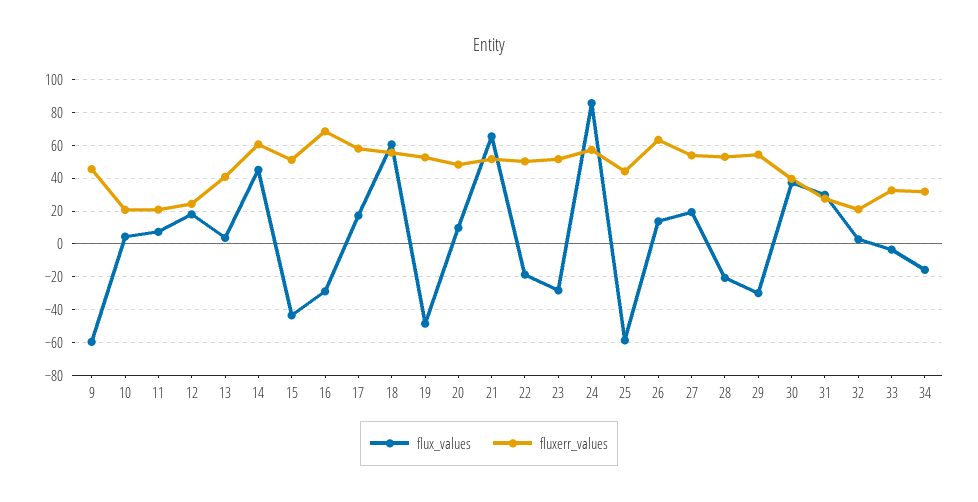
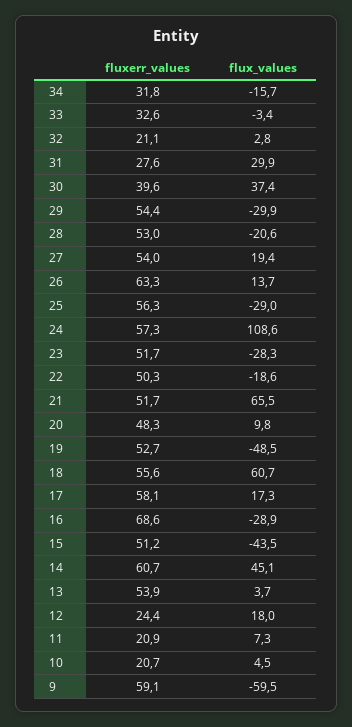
  {
    "flux_values": {
      "9": -59.5,
      "10": 4.5,
      "11": 7.3,
      "12": 18,
      "13": 3.7,
      "14": 45.1,
      "15": -43.5,
      "16": -28.9,
      "17": 17.3,
      "18": 60.7,
      "19": -48.5,
      "20": 9.8,
      "21": 65.5,
      "22": -18.6,
      "23": -28.3,
-     "24": 85,
+     "24": 108.6,
-     "25": -60,
+     "25": -29,
      "26": 13.7,
      "27": 19.4,
      "28": -20.6,
      "29": -29.9,
      "30": 37.4,
      "31": 29.9,
      "32": 2.8,
      "33": -3.4,
      "34": -15.7
    },
    "fluxerr_values": {
-     "9": 45,
+     "9": 59.1,
      "10": 20.7,
      "11": 20.9,
      "12": 24.4,
-     "13": 40,
+     "13": 53.9,
      "14": 60.7,
      "15": 51.2,
      "16": 68.6,
      "17": 58.1,
      "18": 55.6,
      "19": 52.7,
      "20": 48.3,
      "21": 51.7,
      "22": 50.3,
      "23": 51.7,
      "24": 57.3,
-     "25": 45,
+     "25": 56.3,
      "26": 63.3,
      "27": 54,
      "28": 53,
      "29": 54.4,
      "30": 39.6,
      "31": 27.6,
      "32": 21.1,
      "33": 32.6,
      "34": 31.8
    }
  }

